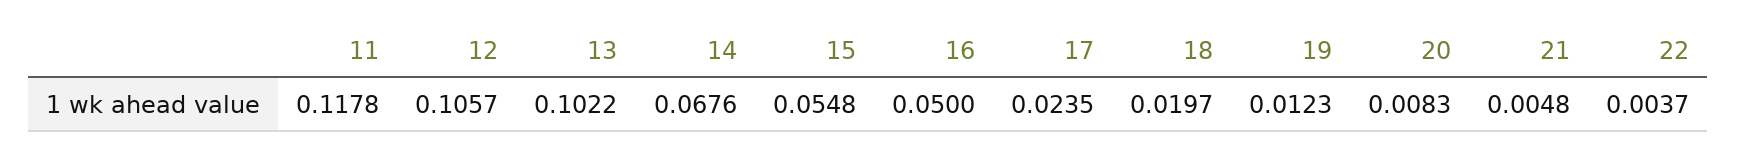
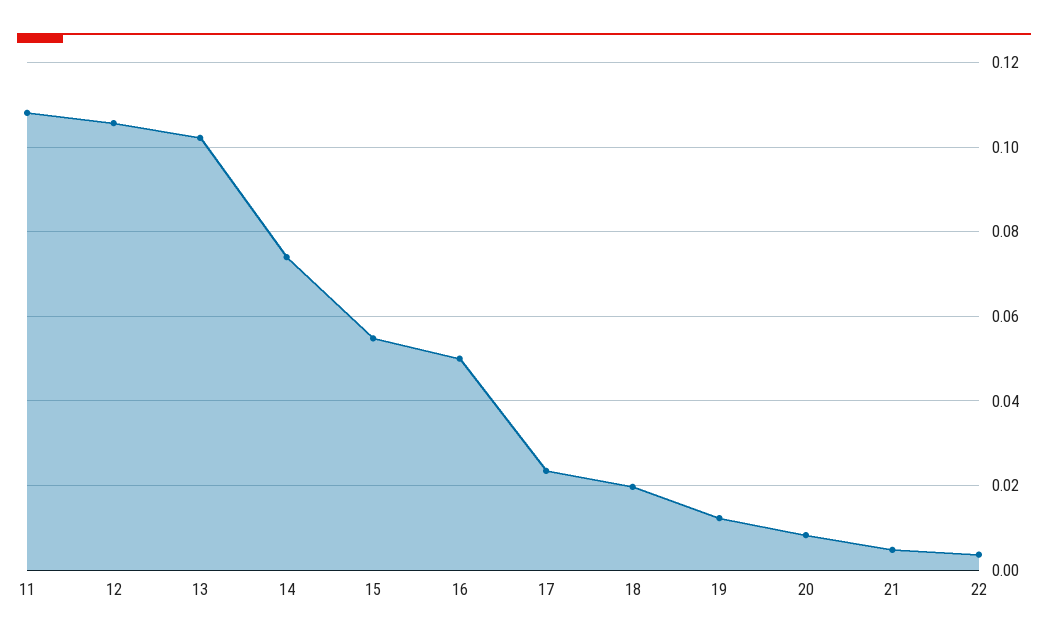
  {
-   "11": 0.1178,
+   "11": 0.108,
    "12": 0.1057,
    "13": 0.1022,
-   "14": 0.0676,
+   "14": 0.074,
    "15": 0.0548,
    "16": 0.05,
    "17": 0.0235,
    "18": 0.0197,
    "19": 0.0123,
    "20": 0.0083,
    "21": 0.0048,
    "22": 0.0037
  }

